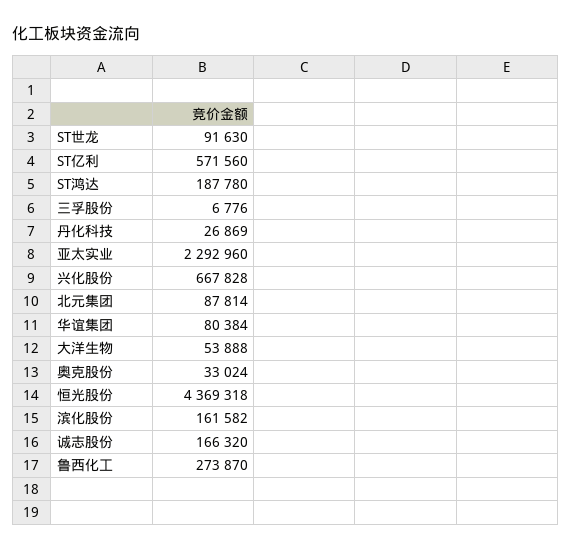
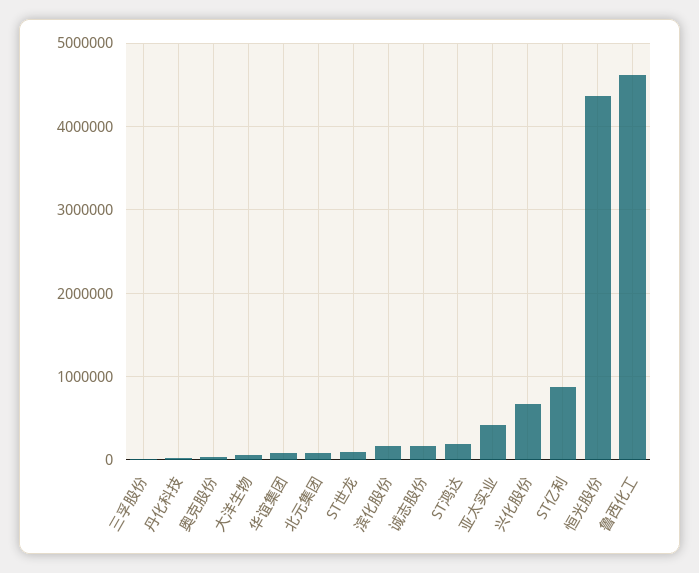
  {
    "ST世龙": 91630,
-   "ST亿利": 571560,
+   "ST亿利": 900000,
    "ST鸿达": 187780,
    "三孚股份": 6776,
    "丹化科技": 26869,
-   "亚太实业": 2292960,
+   "亚太实业": 400000,
    "兴化股份": 667828,
    "北元集团": 87814,
    "华谊集团": 80384,
    "大洋生物": 53888,
    "奥克股份": 33024,
    "恒光股份": 4369318,
    "滨化股份": 161582,
    "诚志股份": 166320,
-   "鲁西化工": 273870
+   "鲁西化工": 4600000
  }

